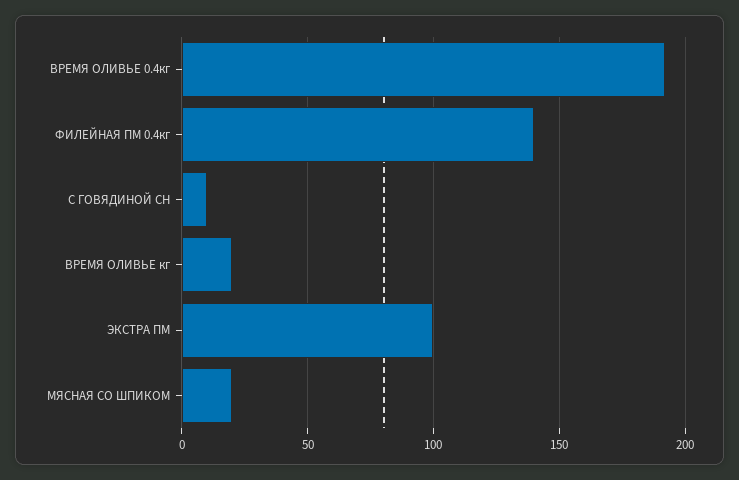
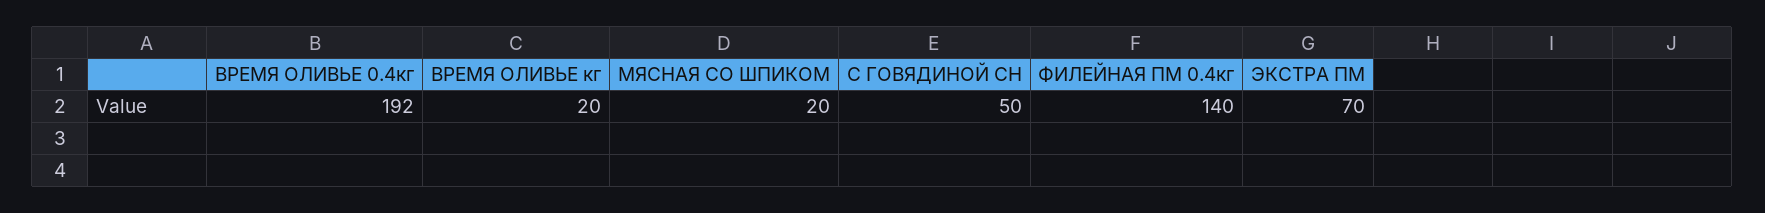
  {
    "ВРЕМЯ ОЛИВЬЕ 0.4кг": 192,
    "ФИЛЕЙНАЯ ПМ 0.4кг": 140,
-   "С ГОВЯДИНОЙ СН": 10,
+   "С ГОВЯДИНОЙ СН": 50,
    "ВРЕМЯ ОЛИВЬЕ кг": 20,
-   "ЭКСТРА ПМ": 100,
+   "ЭКСТРА ПМ": 70,
    "МЯСНАЯ СО ШПИКОМ": 20
  }

